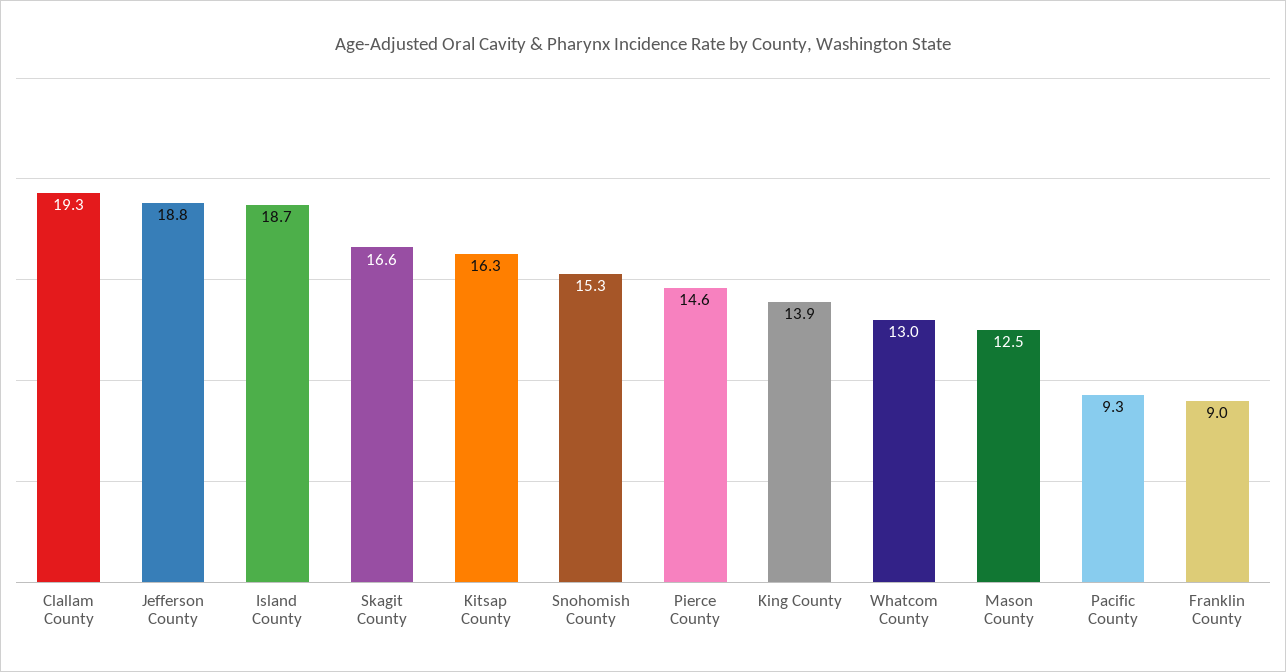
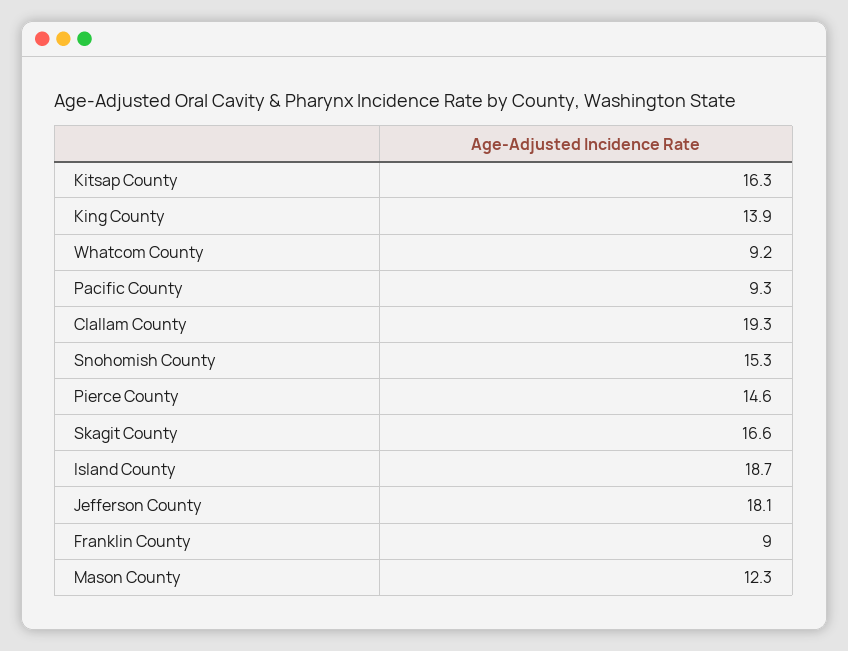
  {
    "Clallam County": 19.3,
-   "Jefferson County": 18.8,
+   "Jefferson County": 18.1,
    "Island County": 18.7,
    "Skagit County": 16.6,
    "Kitsap County": 16.3,
    "Snohomish County": 15.3,
    "Pierce County": 14.6,
    "King County": 13.9,
-   "Whatcom County": 13,
+   "Whatcom County": 9.2,
-   "Mason County": 12.5,
+   "Mason County": 12.3,
    "Pacific County": 9.3,
    "Franklin County": 9
  }

